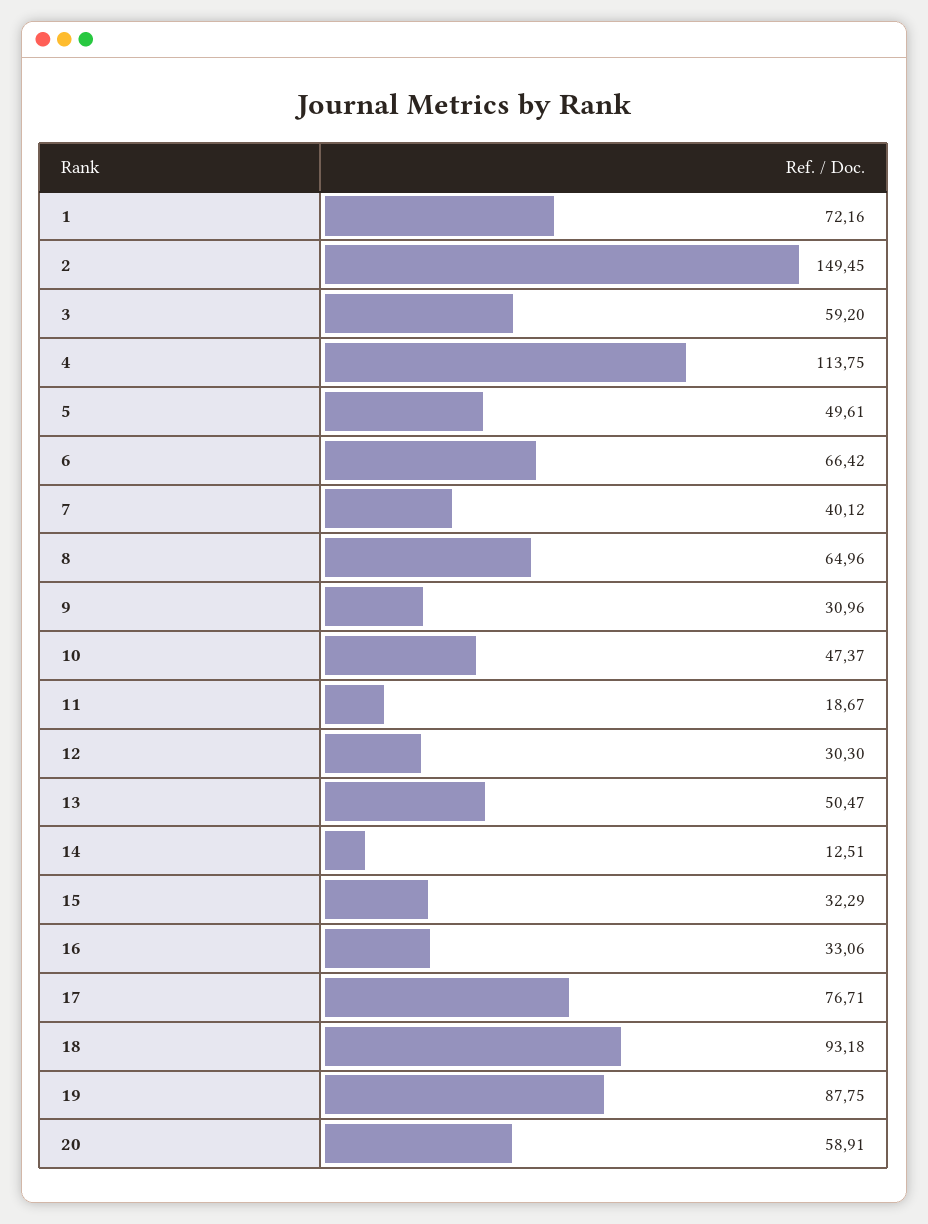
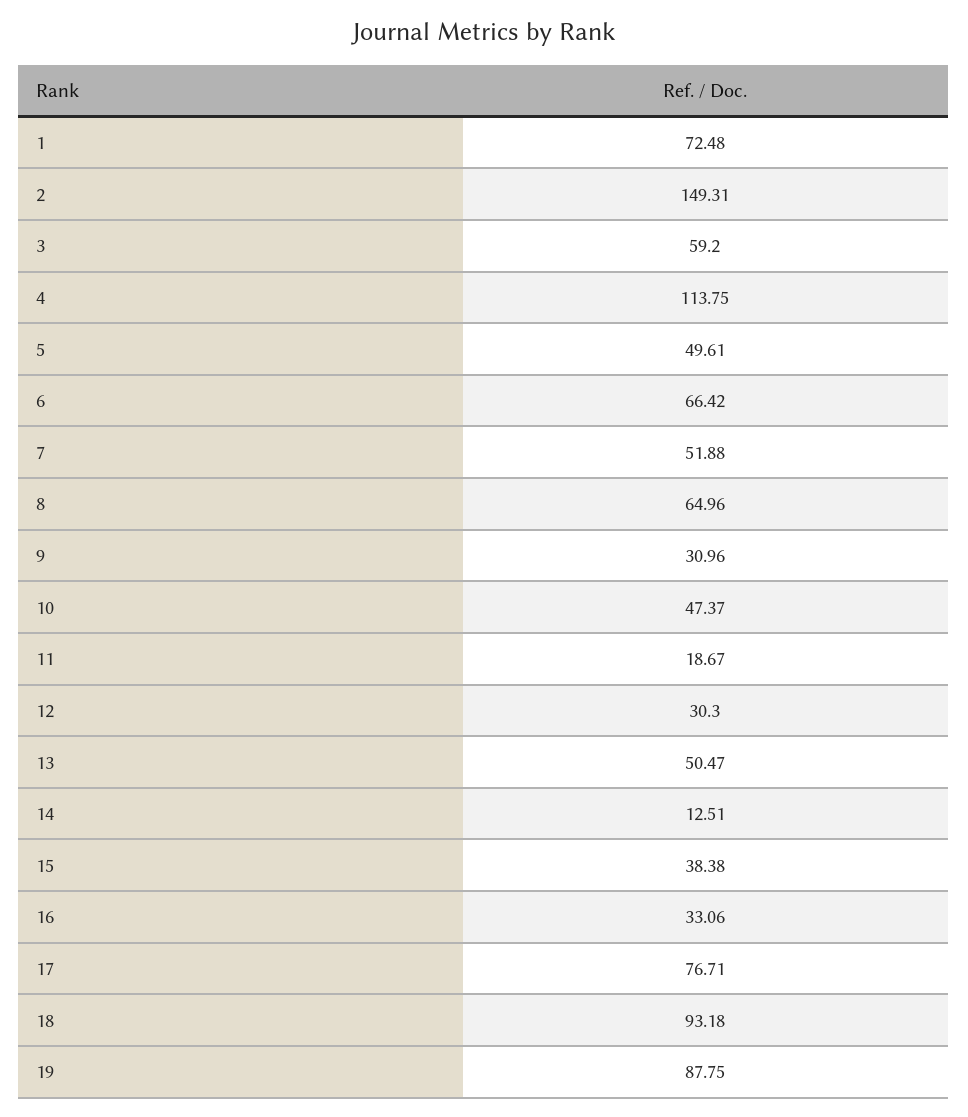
  {
-   "1": 72.16,
+   "1": 72.48,
-   "2": 149.45,
+   "2": 149.31,
    "3": 59.2,
    "4": 113.75,
    "5": 49.61,
    "6": 66.42,
-   "7": 40.12,
+   "7": 51.88,
    "8": 64.96,
    "9": 30.96,
    "10": 47.37,
    "11": 18.67,
    "12": 30.3,
    "13": 50.47,
    "14": 12.51,
-   "15": 32.29,
+   "15": 38.38,
    "16": 33.06,
    "17": 76.71,
    "18": 93.18,
-   "19": 87.75,
+   "19": 87.75
-   "20": 58.91
  }

